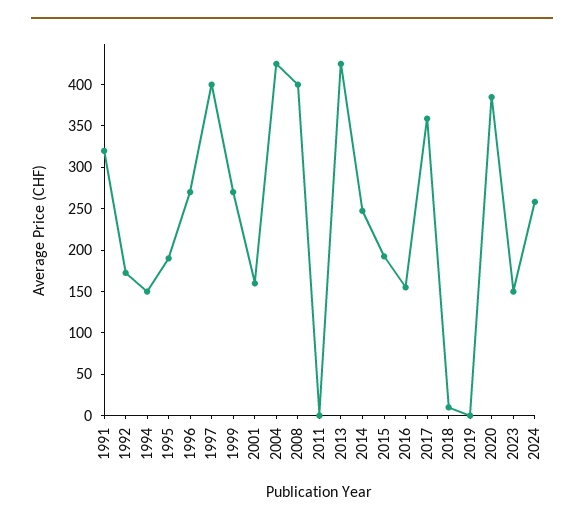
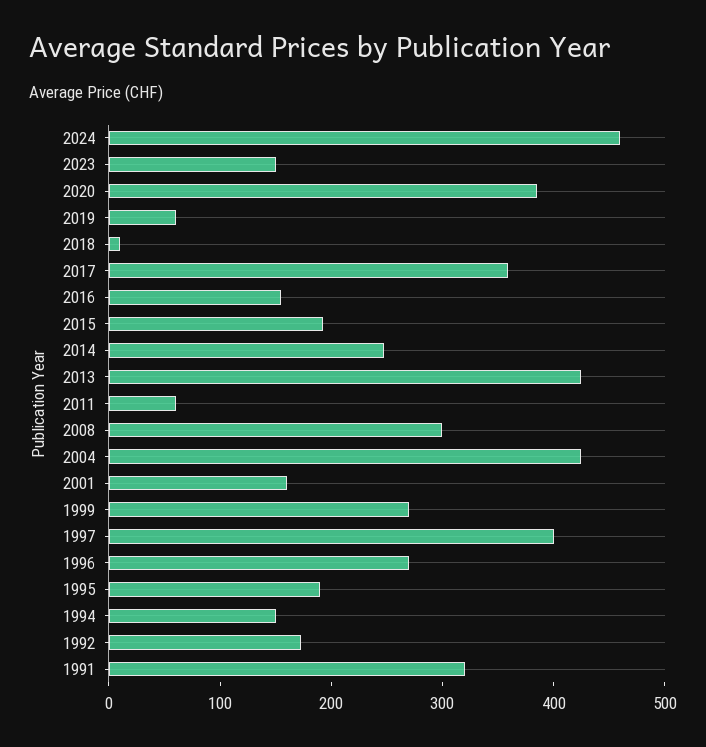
  {
    "1991": 320,
    "1992": 170,
    "1994": 150,
    "1995": 190,
    "1996": 270,
    "1997": 400,
    "1999": 270,
    "2001": 160,
    "2004": 430,
-   "2008": 400,
+   "2008": 300,
-   "2011": 0,
+   "2011": 60,
    "2013": 430,
    "2014": 250,
    "2015": 190,
    "2016": 160,
    "2017": 360,
    "2018": 10,
-   "2019": 0,
+   "2019": 60,
    "2020": 390,
    "2023": 150,
-   "2024": 260
+   "2024": 460
  }

